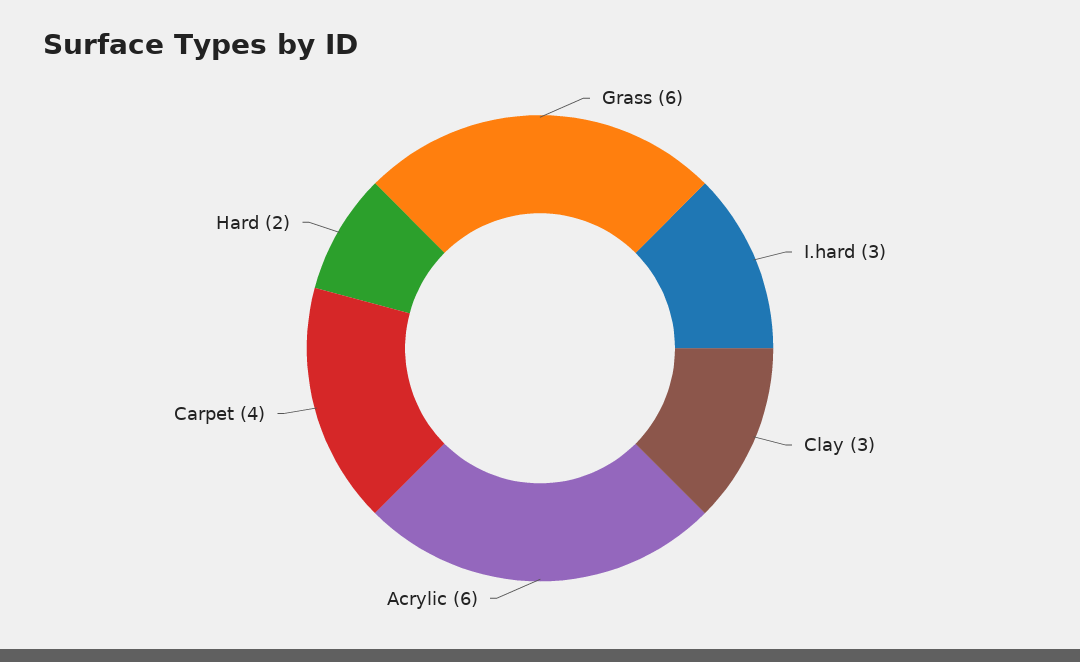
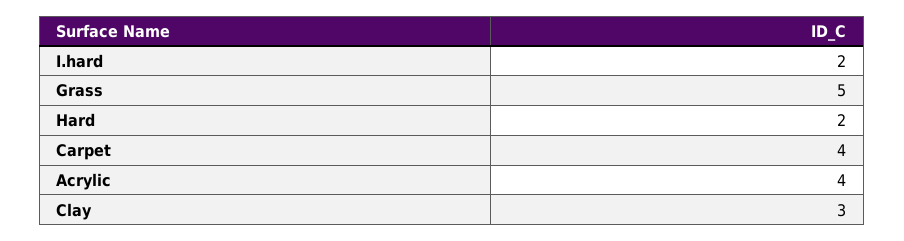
  {
-   "Grass": 6,
+   "Grass": 5,
-   "I.hard": 3,
+   "I.hard": 2,
    "Clay": 3,
-   "Acrylic": 6,
+   "Acrylic": 4,
    "Carpet": 4,
    "Hard": 2
  }

